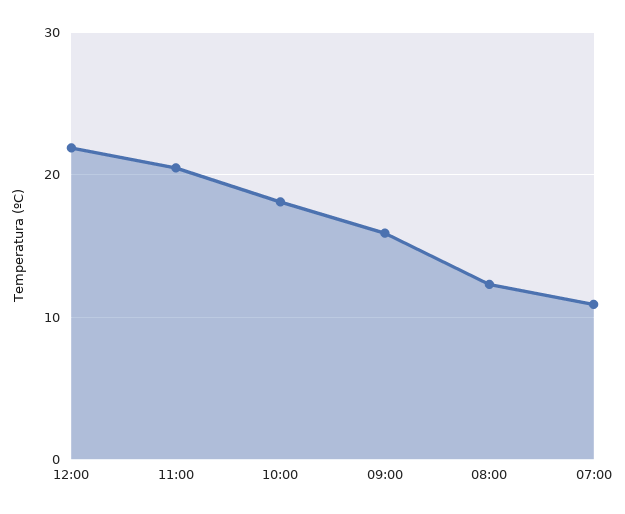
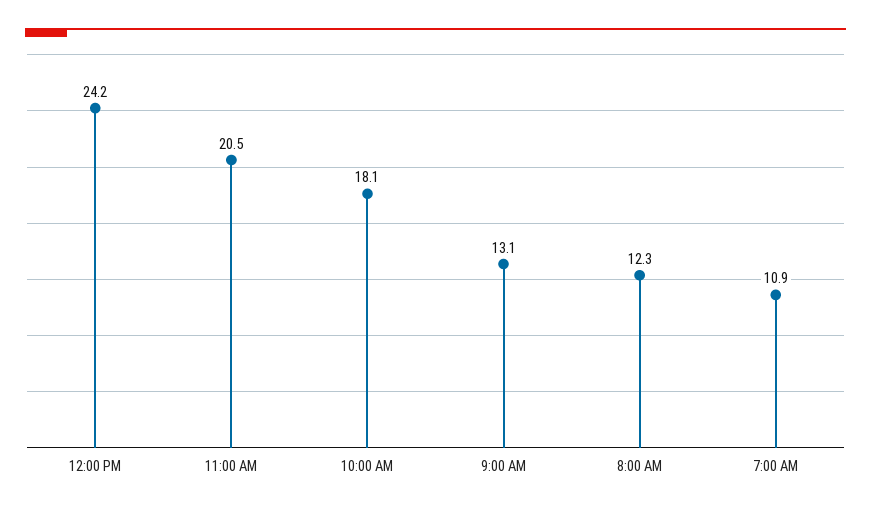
  {
-   "12:00": 22,
+   "12:00": 24.2,
    "11:00": 20.5,
    "10:00": 18.1,
-   "09:00": 16,
+   "09:00": 13.1,
    "08:00": 12.3,
    "07:00": 10.9
  }

